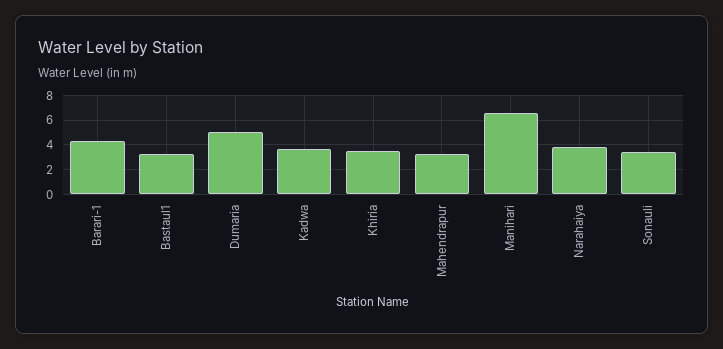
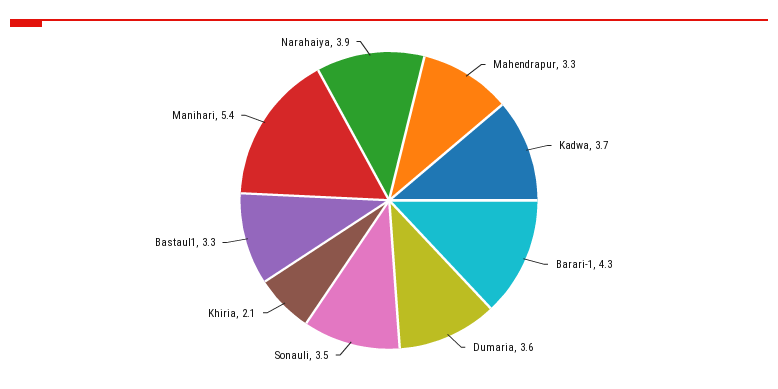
  {
    "Barari-1": 4.3,
    "Bastaul1": 3.3,
-   "Dumaria": 5,
+   "Dumaria": 3.6,
    "Kadwa": 3.7,
-   "Khiria": 3.5,
+   "Khiria": 2.1,
    "Mahendrapur": 3.3,
-   "Manihari": 6.5,
+   "Manihari": 5.4,
    "Narahaiya": 3.9,
    "Sonauli": 3.5
  }

